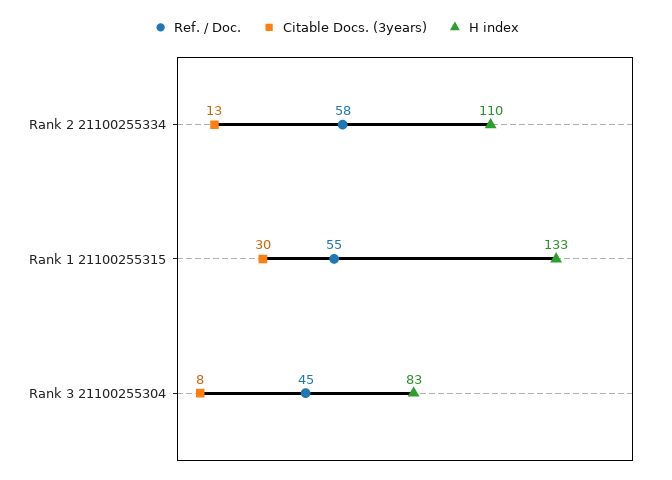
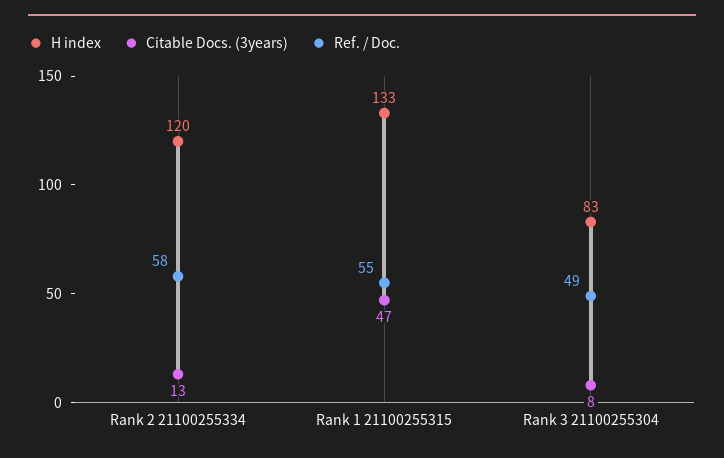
  {
    "Ref. / Doc.": {
      "Rank 2 21100255334": 58,
      "Rank 1 21100255315": 55,
-     "Rank 3 21100255304": 45
+     "Rank 3 21100255304": 49
    },
    "Citable Docs. (3years)": {
      "Rank 2 21100255334": 13,
-     "Rank 1 21100255315": 30,
+     "Rank 1 21100255315": 47,
      "Rank 3 21100255304": 8
    },
    "H index": {
-     "Rank 2 21100255334": 110,
+     "Rank 2 21100255334": 120,
      "Rank 1 21100255315": 133,
      "Rank 3 21100255304": 83
    }
  }

